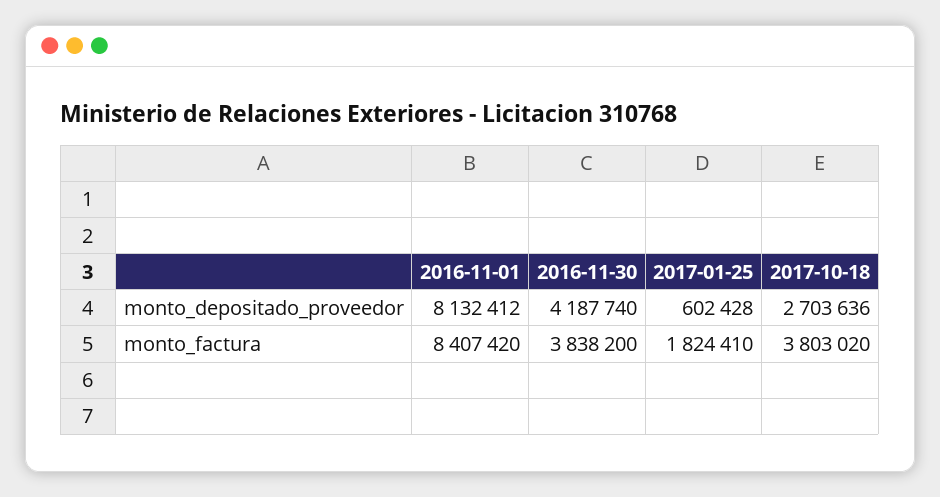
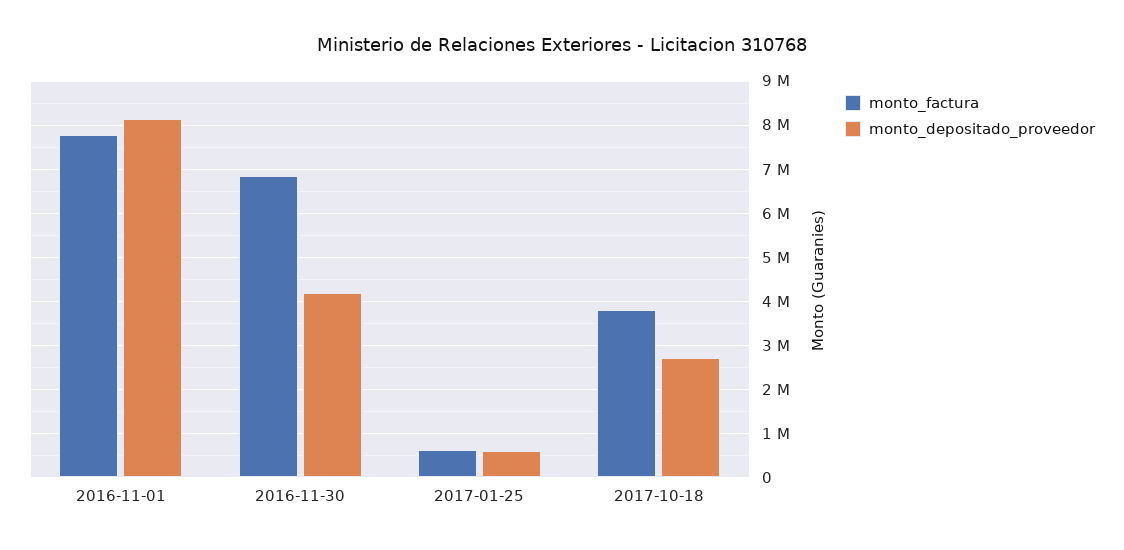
  {
    "monto_depositado_proveedor": {
      "2016-11-01": 8132412,
      "2016-11-30": 4187740,
      "2017-01-25": 602428,
      "2017-10-18": 2703636
    },
    "monto_factura": {
-     "2016-11-01": 8407420,
+     "2016-11-01": 7800000,
-     "2016-11-30": 3838200,
+     "2016-11-30": 6800000,
-     "2017-01-25": 1824410,
+     "2017-01-25": 600000,
      "2017-10-18": 3803020
    }
  }

